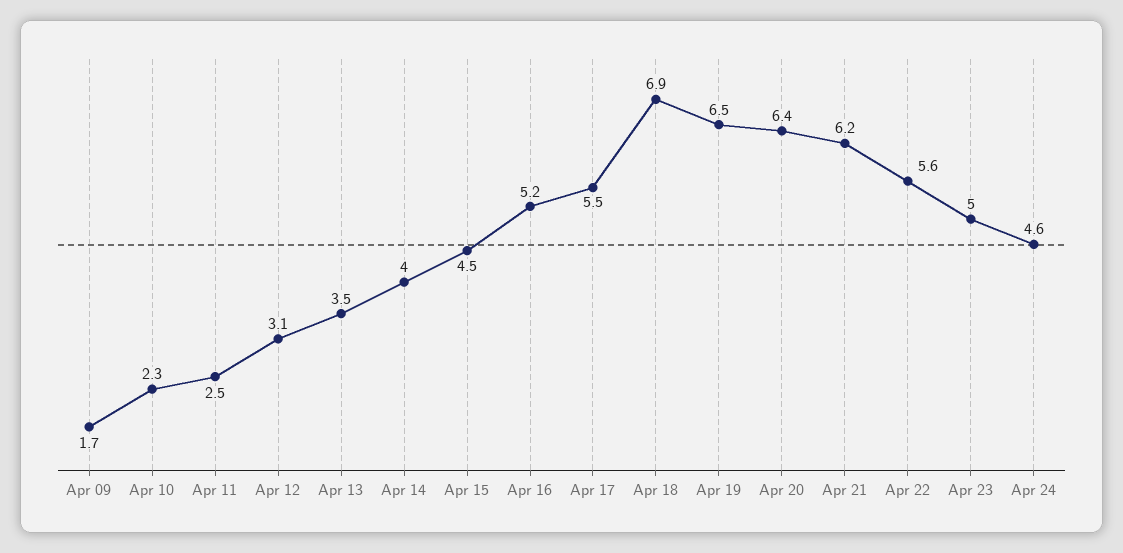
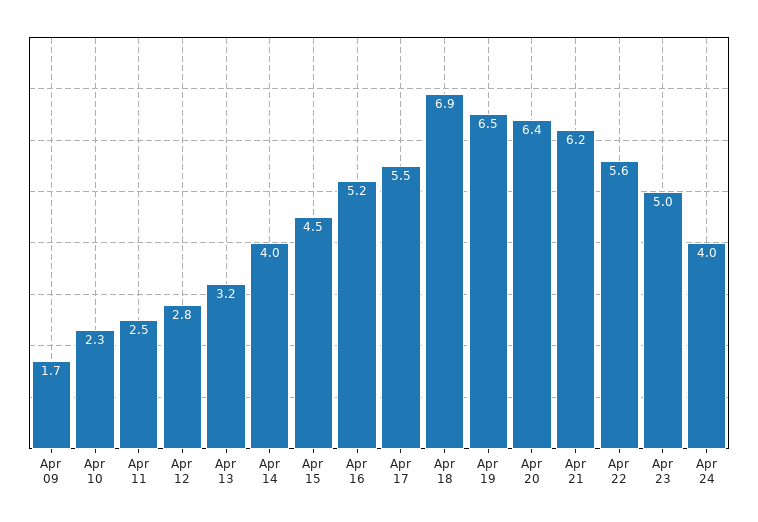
  {
    "Apr 09": 1.7,
    "Apr 10": 2.3,
    "Apr 11": 2.5,
-   "Apr 12": 3.1,
+   "Apr 12": 2.8,
-   "Apr 13": 3.5,
+   "Apr 13": 3.2,
    "Apr 14": 4,
    "Apr 15": 4.5,
    "Apr 16": 5.2,
    "Apr 17": 5.5,
    "Apr 18": 6.9,
    "Apr 19": 6.5,
    "Apr 20": 6.4,
    "Apr 21": 6.2,
    "Apr 22": 5.6,
    "Apr 23": 5,
-   "Apr 24": 4.6
+   "Apr 24": 4
  }

